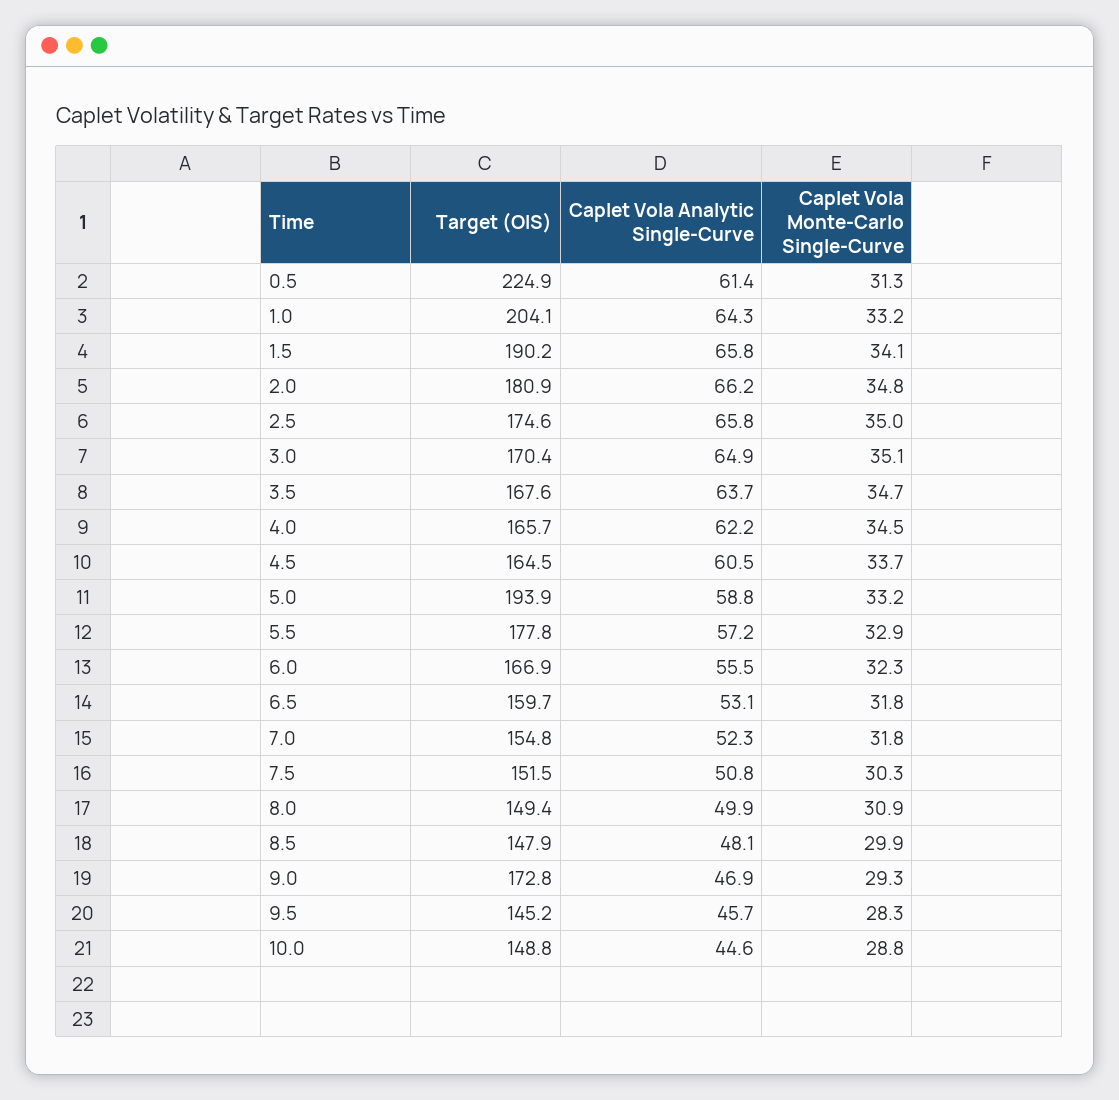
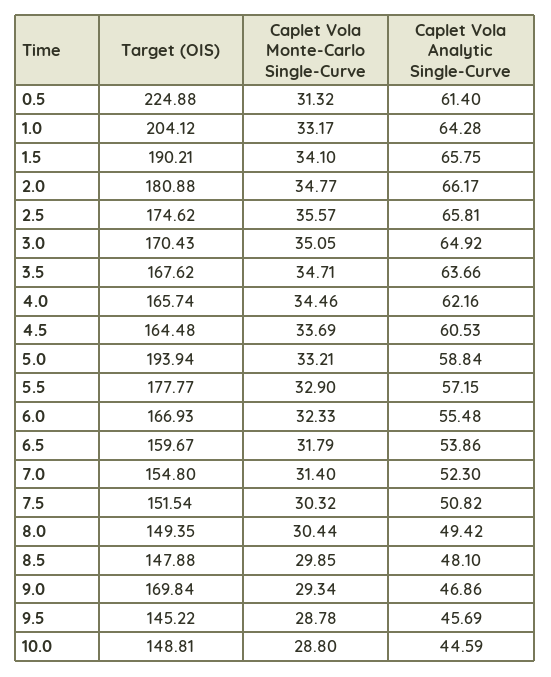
  {
    "Target (OIS)": {
      "0.5": 224.88,
      "1.0": 204.12,
      "1.5": 190.21,
      "2.0": 180.88,
      "2.5": 174.62,
      "3.0": 170.43,
      "3.5": 167.62,
      "4.0": 165.74,
      "4.5": 164.48,
      "5.0": 193.94,
      "5.5": 177.77,
      "6.0": 166.93,
      "6.5": 159.67,
      "7.0": 154.8,
      "7.5": 151.54,
      "8.0": 149.35,
      "8.5": 147.88,
-     "9.0": 172.8,
+     "9.0": 169.84,
      "9.5": 145.22,
      "10.0": 148.81
    },
    "Caplet Vola Analytic Single-Curve": {
      "0.5": 61.4,
      "1.0": 64.28,
      "1.5": 65.75,
      "2.0": 66.17,
      "2.5": 65.81,
      "3.0": 64.92,
      "3.5": 63.66,
      "4.0": 62.16,
      "4.5": 60.53,
      "5.0": 58.84,
      "5.5": 57.15,
      "6.0": 55.48,
-     "6.5": 53.1,
+     "6.5": 53.86,
      "7.0": 52.3,
      "7.5": 50.82,
-     "8.0": 49.9,
+     "8.0": 49.42,
      "8.5": 48.1,
      "9.0": 46.86,
      "9.5": 45.69,
      "10.0": 44.59
    },
    "Caplet Vola Monte-Carlo Single-Curve": {
      "0.5": 31.32,
      "1.0": 33.17,
      "1.5": 34.1,
      "2.0": 34.77,
-     "2.5": 35,
+     "2.5": 35.57,
      "3.0": 35.05,
      "3.5": 34.71,
      "4.0": 34.46,
      "4.5": 33.69,
      "5.0": 33.21,
      "5.5": 32.9,
      "6.0": 32.33,
      "6.5": 31.79,
-     "7.0": 31.8,
+     "7.0": 31.4,
      "7.5": 30.32,
-     "8.0": 30.9,
+     "8.0": 30.44,
      "8.5": 29.85,
      "9.0": 29.34,
-     "9.5": 28.3,
+     "9.5": 28.78,
      "10.0": 28.8
    }
  }

